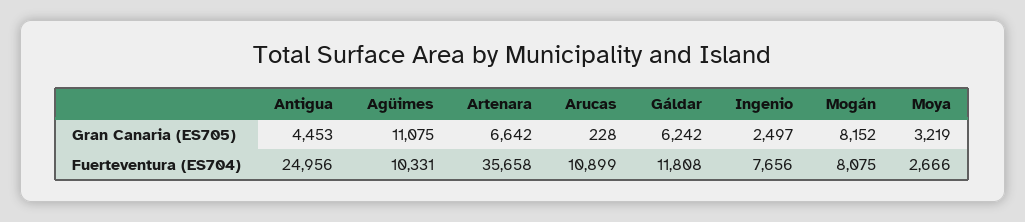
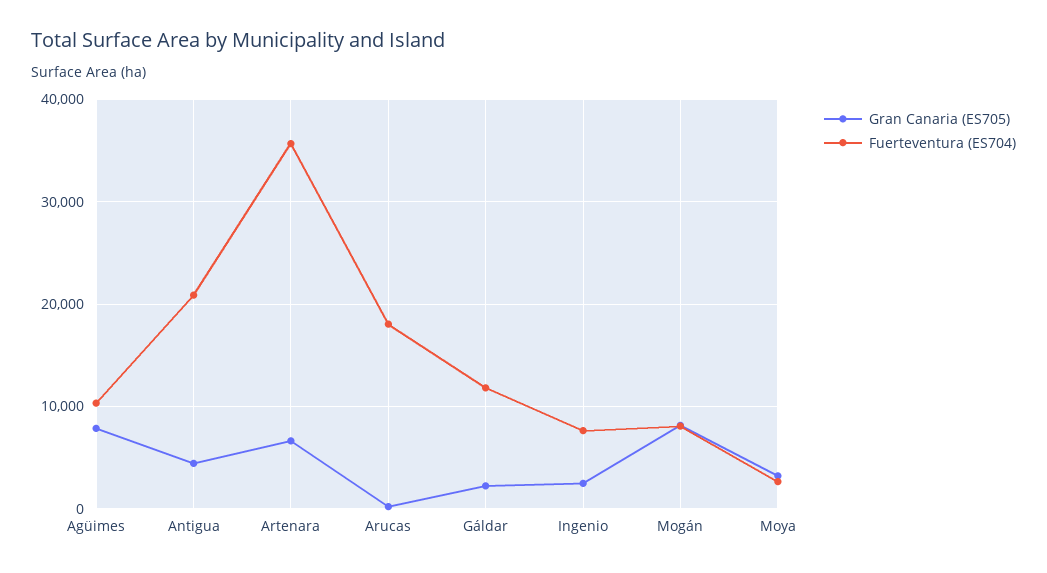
  {
    "Gran Canaria (ES705)": {
      "Antigua": 4453,
-     "Agüimes": 11075,
+     "Agüimes": 8000,
      "Artenara": 6642,
      "Arucas": 228,
-     "Gáldar": 6242,
+     "Gáldar": 2000,
      "Ingenio": 2497,
      "Mogán": 8152,
      "Moya": 3219
    },
    "Fuerteventura (ES704)": {
-     "Antigua": 24956,
+     "Antigua": 21000,
      "Agüimes": 10331,
      "Artenara": 35658,
-     "Arucas": 10899,
+     "Arucas": 18000,
      "Gáldar": 11808,
      "Ingenio": 7656,
      "Mogán": 8075,
      "Moya": 2666
    }
  }

